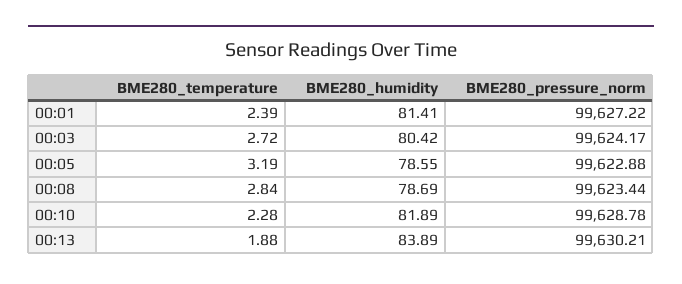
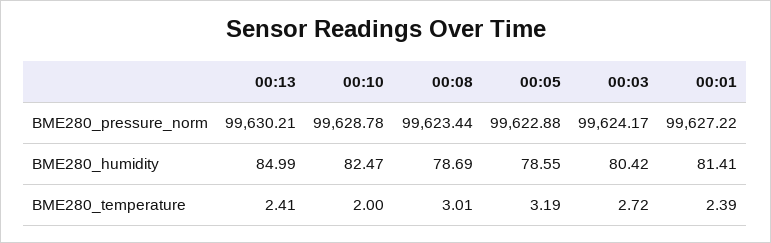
  {
    "BME280_temperature": {
      "00:01": 2.39,
      "00:03": 2.72,
      "00:05": 3.19,
-     "00:08": 2.84,
+     "00:08": 3.01,
-     "00:10": 2.28,
+     "00:10": 2,
-     "00:13": 1.88
+     "00:13": 2.41
    },
    "BME280_humidity": {
      "00:01": 81.41,
      "00:03": 80.42,
      "00:05": 78.55,
      "00:08": 78.69,
-     "00:10": 81.89,
+     "00:10": 82.47,
-     "00:13": 83.89
+     "00:13": 84.99
    },
    "BME280_pressure_norm": {
      "00:01": 99627.22,
      "00:03": 99624.17,
      "00:05": 99622.88,
      "00:08": 99623.44,
      "00:10": 99628.78,
      "00:13": 99630.21
    }
  }

